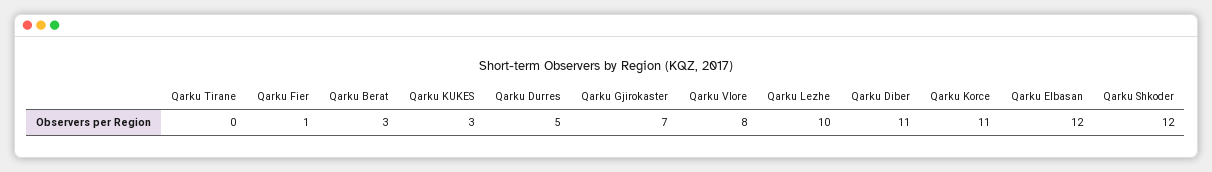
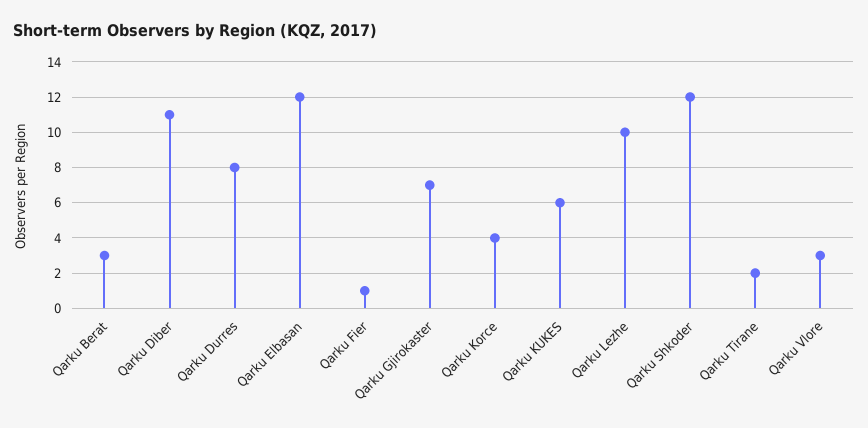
  {
-   "Qarku Tirane": 0,
+   "Qarku Tirane": 2,
    "Qarku Fier": 1,
    "Qarku Berat": 3,
-   "Qarku KUKES": 3,
+   "Qarku KUKES": 6,
-   "Qarku Durres": 5,
+   "Qarku Durres": 8,
    "Qarku Gjirokaster": 7,
-   "Qarku Vlore": 8,
+   "Qarku Vlore": 3,
    "Qarku Lezhe": 10,
    "Qarku Diber": 11,
-   "Qarku Korce": 11,
+   "Qarku Korce": 4,
    "Qarku Elbasan": 12,
    "Qarku Shkoder": 12
  }

